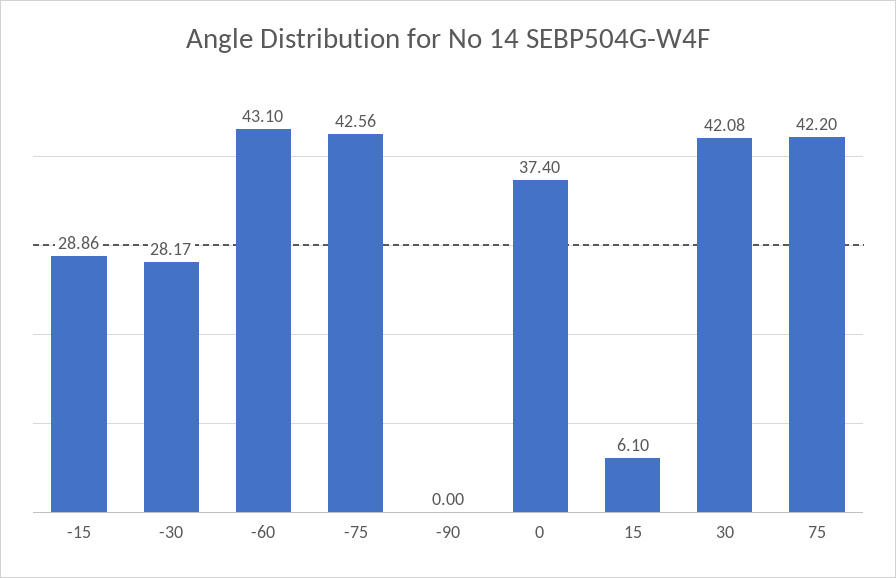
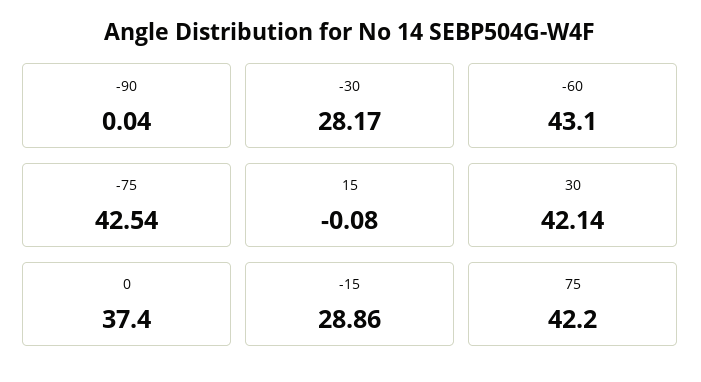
  {
    "-15": 28.86,
    "-30": 28.17,
    "-60": 43.1,
-   "-75": 42.56,
+   "-75": 42.54,
-   "-90": 0,
+   "-90": 0.04,
    "0": 37.4,
-   "15": 6.1,
+   "15": -0.08,
-   "30": 42.08,
+   "30": 42.14,
    "75": 42.2
  }

